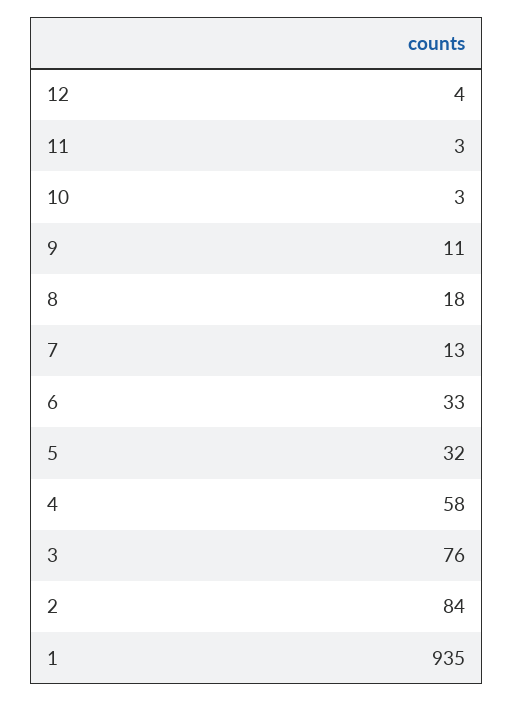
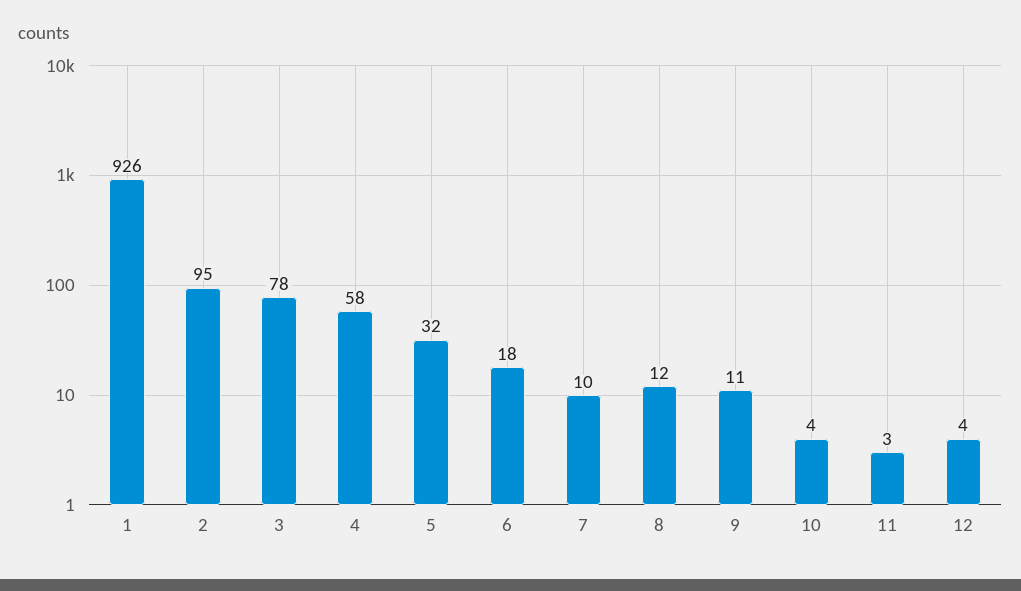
  {
    "12": 4,
    "11": 3,
-   "10": 3,
+   "10": 4,
    "9": 11,
-   "8": 18,
+   "8": 12,
-   "7": 13,
+   "7": 10,
-   "6": 33,
+   "6": 18,
    "5": 32,
    "4": 58,
-   "3": 76,
+   "3": 78,
-   "2": 84,
+   "2": 95,
-   "1": 935
+   "1": 926
  }

